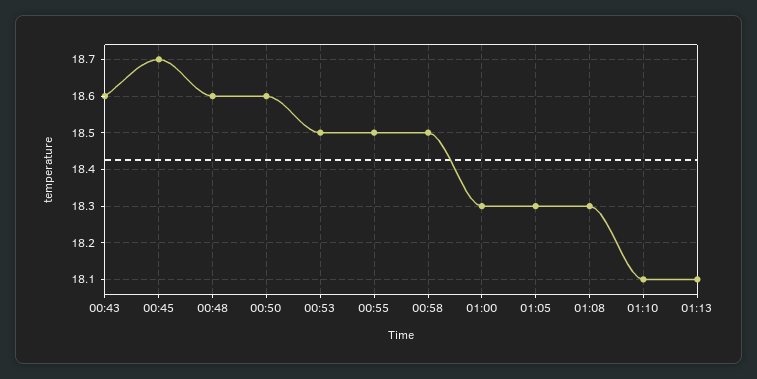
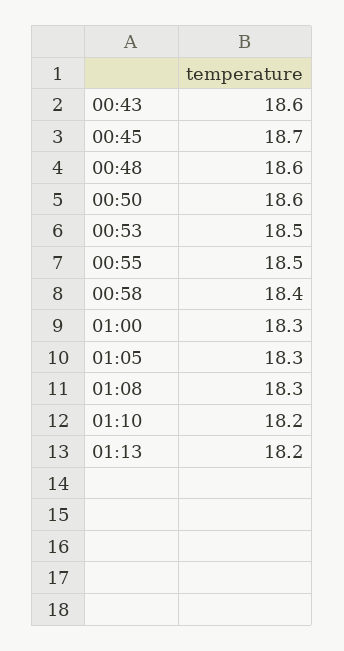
  {
    "00:43": 18.6,
    "00:45": 18.7,
    "00:48": 18.6,
    "00:50": 18.6,
    "00:53": 18.5,
    "00:55": 18.5,
-   "00:58": 18.5,
+   "00:58": 18.4,
    "01:00": 18.3,
    "01:05": 18.3,
    "01:08": 18.3,
-   "01:10": 18.1,
+   "01:10": 18.2,
-   "01:13": 18.1
+   "01:13": 18.2
  }

